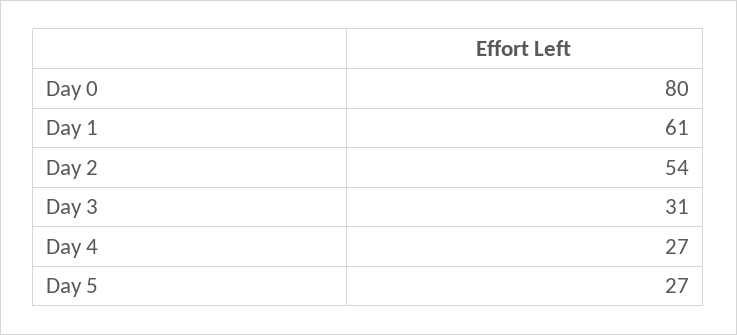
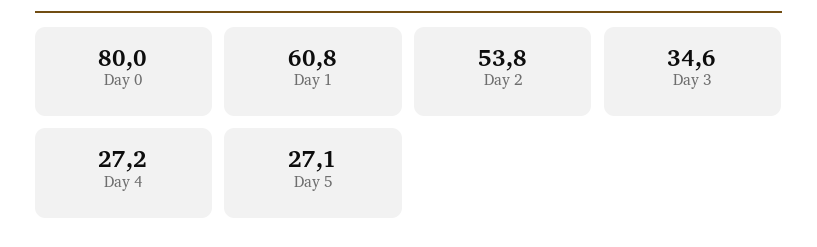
  {
    "Day 0": 80,
    "Day 1": 60.8,
    "Day 2": 53.8,
-   "Day 3": 31,
+   "Day 3": 34.6,
    "Day 4": 27.2,
    "Day 5": 27.1
  }

